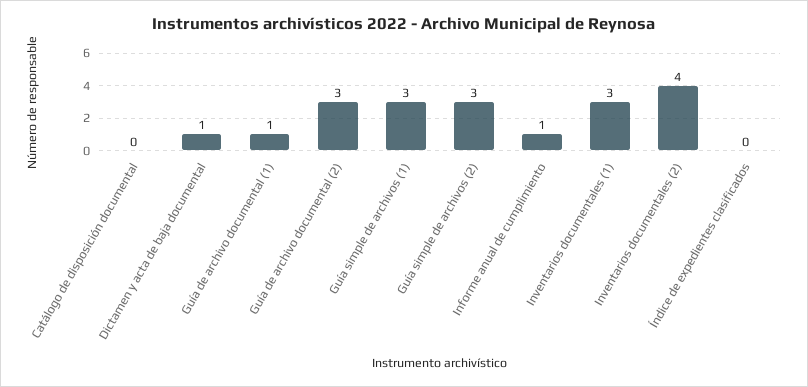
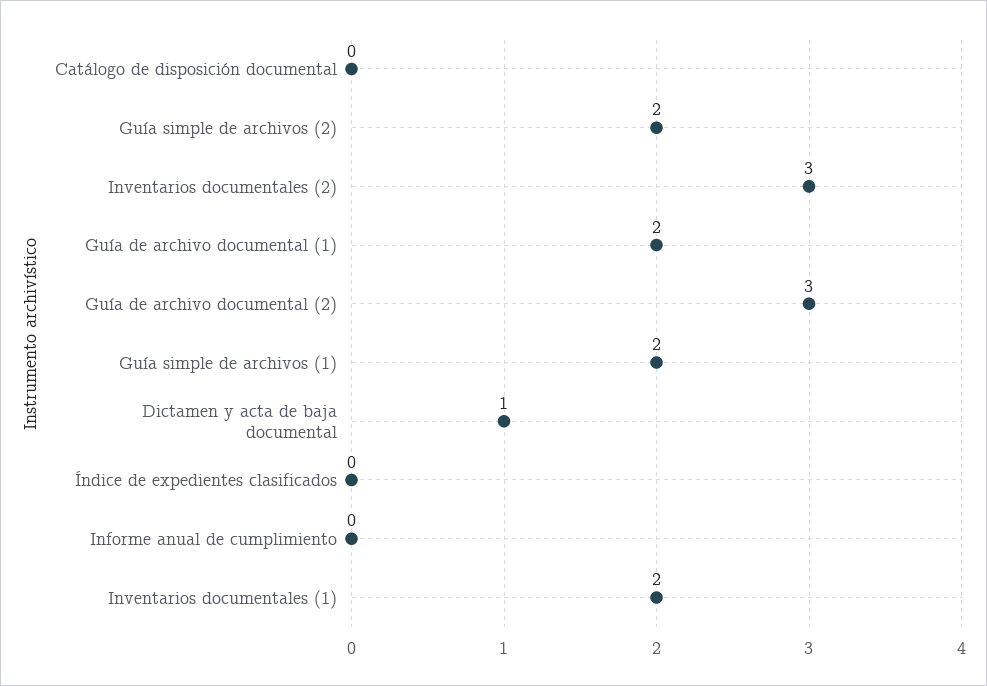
  {
    "Catálogo de disposición documental": 0,
    "Dictamen y acta de baja documental": 1,
-   "Guía de archivo documental (1)": 1,
+   "Guía de archivo documental (1)": 2,
    "Guía de archivo documental (2)": 3,
-   "Guía simple de archivos (1)": 3,
+   "Guía simple de archivos (1)": 2,
-   "Guía simple de archivos (2)": 3,
+   "Guía simple de archivos (2)": 2,
-   "Informe anual de cumplimiento": 1,
+   "Informe anual de cumplimiento": 0,
-   "Inventarios documentales (1)": 3,
+   "Inventarios documentales (1)": 2,
-   "Inventarios documentales (2)": 4,
+   "Inventarios documentales (2)": 3,
    "Índice de expedientes clasificados": 0
  }

